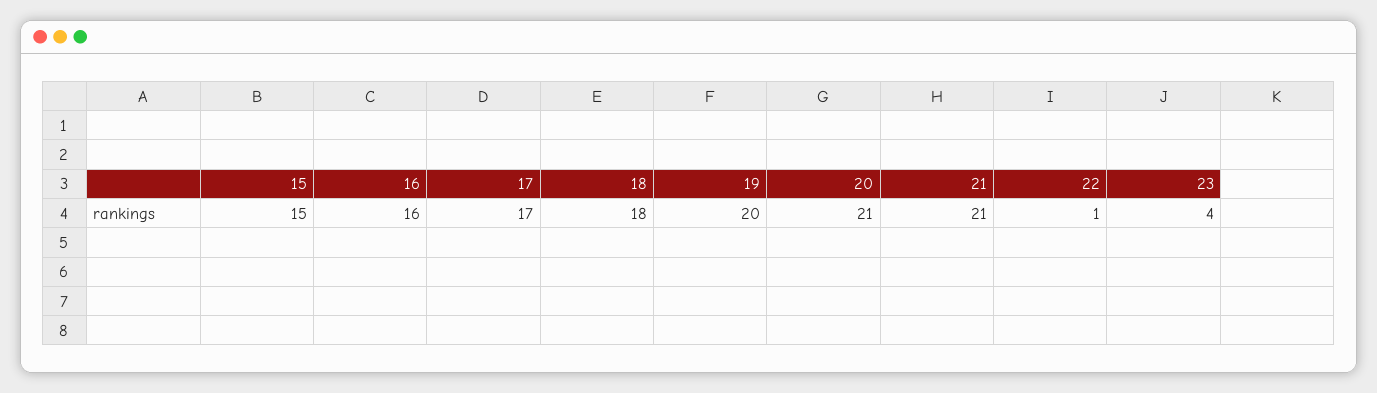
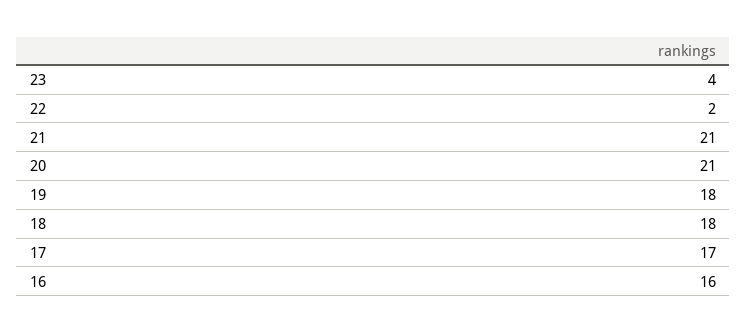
  {
-   "15": 15,
    "16": 16,
    "17": 17,
    "18": 18,
-   "19": 20,
+   "19": 18,
    "20": 21,
    "21": 21,
-   "22": 1,
+   "22": 2,
    "23": 4
  }

